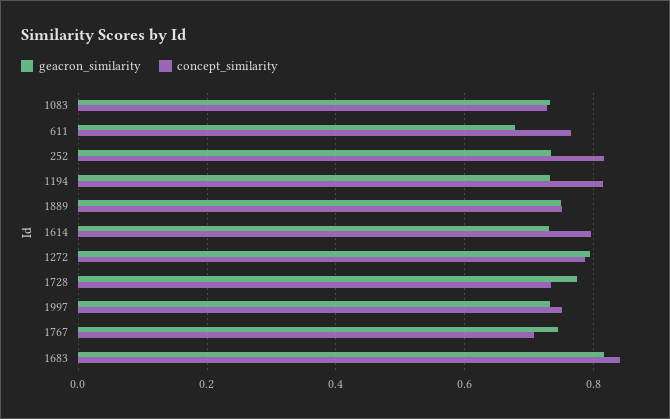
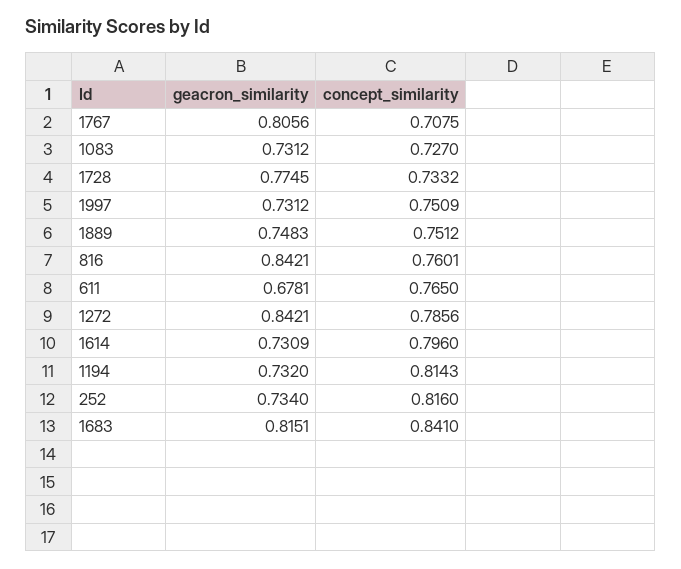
  {
    "geacron_similarity": {
      "1083": 0.7312,
      "611": 0.6781,
      "252": 0.734,
      "1194": 0.732,
      "1889": 0.7483,
      "1614": 0.7309,
-     "1272": 0.8,
+     "1272": 0.8421,
      "1728": 0.7745,
      "1997": 0.7312,
-     "1767": 0.74,
+     "1767": 0.8056,
-     "1683": 0.8151
+     "1683": 0.8151,
+     "816": 0.8421
    },
    "concept_similarity": {
      "1083": 0.727,
      "611": 0.765,
      "252": 0.816,
      "1194": 0.8143,
      "1889": 0.7512,
      "1614": 0.796,
      "1272": 0.7856,
      "1728": 0.7332,
      "1997": 0.7509,
      "1767": 0.7075,
-     "1683": 0.841
+     "1683": 0.841,
+     "816": 0.7601
    }
  }

